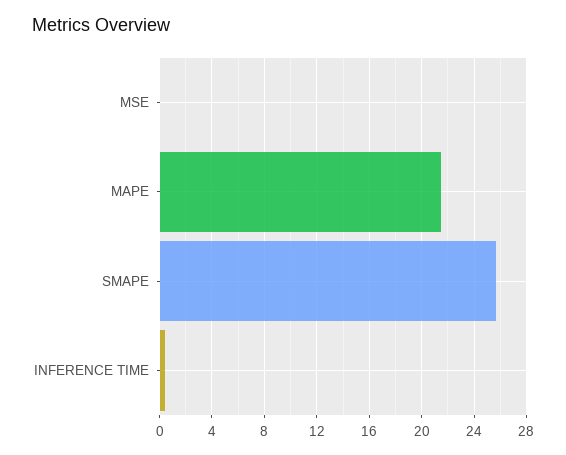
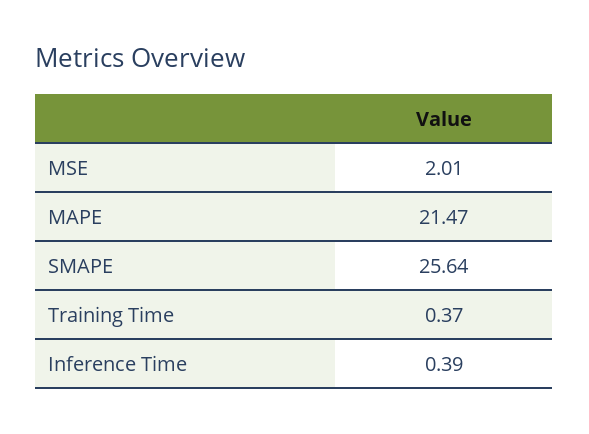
  {
-   "MSE": 0,
+   "MSE": 2.01,
    "MAPE": 21.47,
    "SMAPE": 25.64,
-   "INFERENCE TIME": 0.39
+   "INFERENCE TIME": 0.39,
+   "Training Time": 0.37
  }

